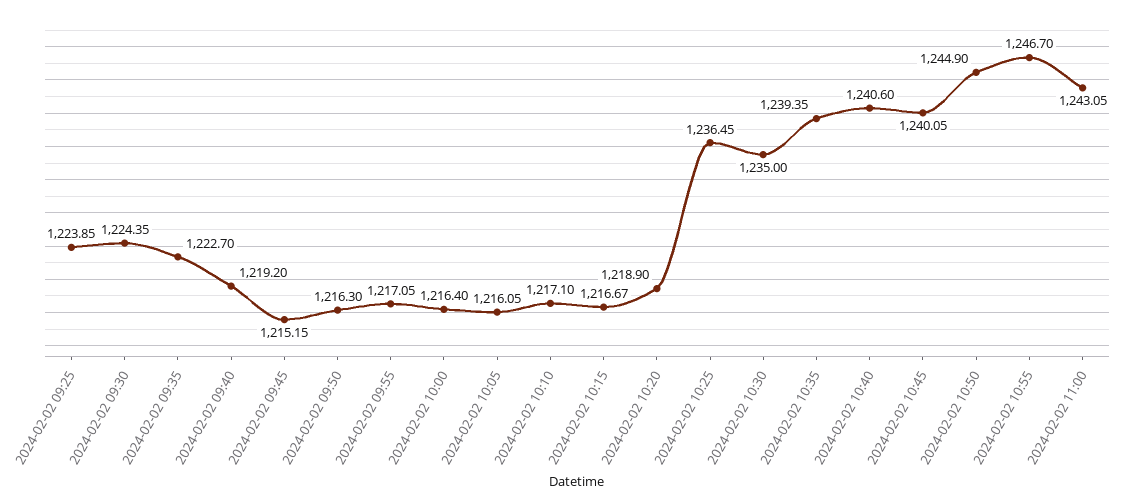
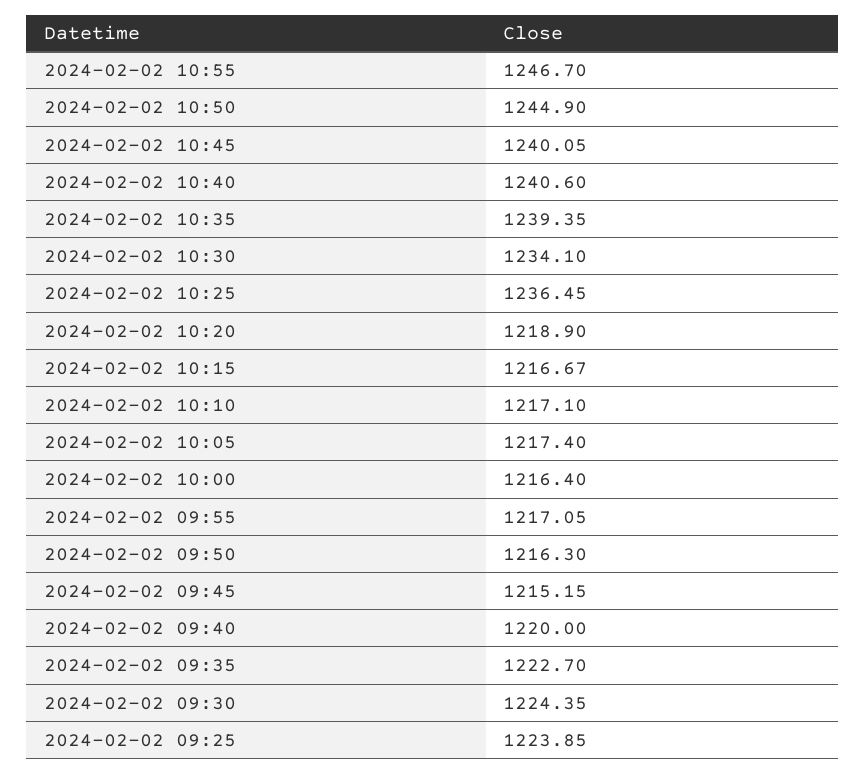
  {
    "2024-02-02 09:25": 1223.85,
    "2024-02-02 09:30": 1224.35,
    "2024-02-02 09:35": 1222.7,
-   "2024-02-02 09:40": 1219.2,
+   "2024-02-02 09:40": 1220,
    "2024-02-02 09:45": 1215.15,
    "2024-02-02 09:50": 1216.3,
    "2024-02-02 09:55": 1217.05,
    "2024-02-02 10:00": 1216.4,
-   "2024-02-02 10:05": 1216.05,
+   "2024-02-02 10:05": 1217.4,
    "2024-02-02 10:10": 1217.1,
    "2024-02-02 10:15": 1216.67,
    "2024-02-02 10:20": 1218.9,
    "2024-02-02 10:25": 1236.45,
-   "2024-02-02 10:30": 1235,
+   "2024-02-02 10:30": 1234.1,
    "2024-02-02 10:35": 1239.35,
    "2024-02-02 10:40": 1240.6,
    "2024-02-02 10:45": 1240.05,
    "2024-02-02 10:50": 1244.9,
-   "2024-02-02 10:55": 1246.7,
+   "2024-02-02 10:55": 1246.7
-   "2024-02-02 11:00": 1243.05
  }

